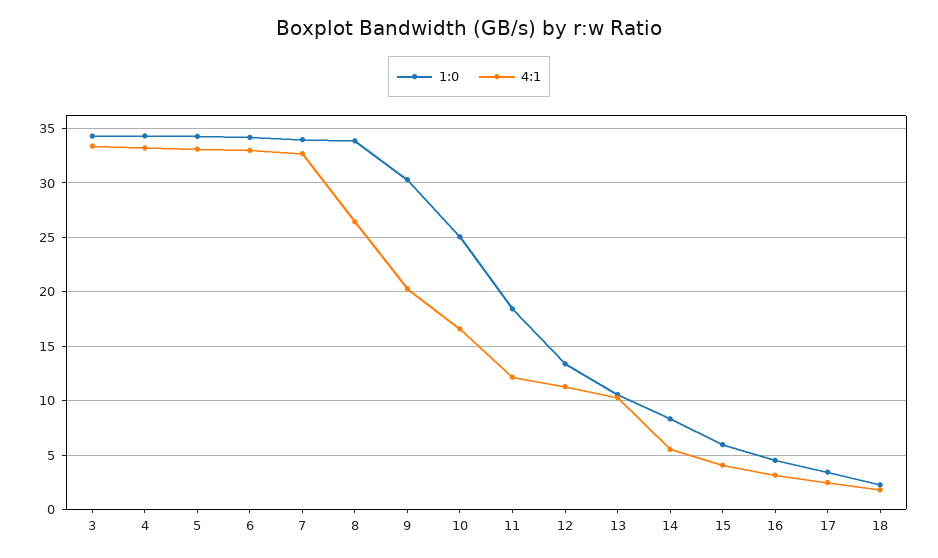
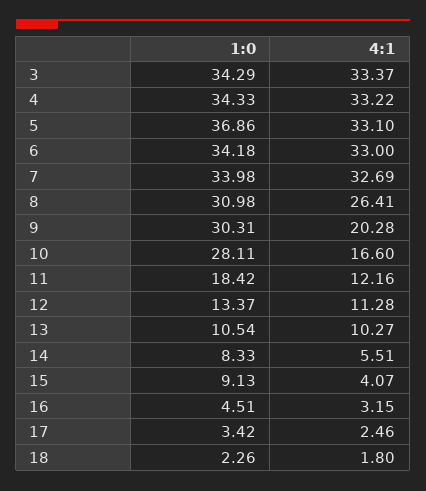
  {
    "1:0": {
      "3": 34.29,
      "4": 34.33,
-     "5": 34,
+     "5": 36.86,
      "6": 34.18,
      "7": 33.98,
-     "8": 34,
+     "8": 30.98,
      "9": 30.31,
-     "10": 25,
+     "10": 28.11,
      "11": 18.42,
      "12": 13.37,
      "13": 10.54,
      "14": 8.33,
-     "15": 6,
+     "15": 9.13,
      "16": 4.51,
      "17": 3.42,
      "18": 2.26
    },
    "4:1": {
      "3": 33.37,
      "4": 33.22,
      "5": 33.1,
      "6": 33,
      "7": 32.69,
      "8": 26.41,
      "9": 20.28,
      "10": 16.6,
      "11": 12.16,
      "12": 11.28,
      "13": 10.27,
      "14": 5.51,
      "15": 4.07,
      "16": 3.15,
      "17": 2.46,
      "18": 1.8
    }
  }

